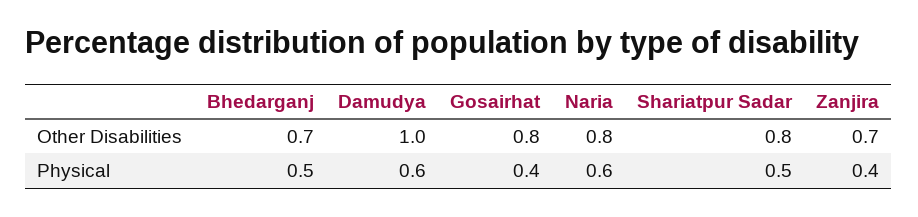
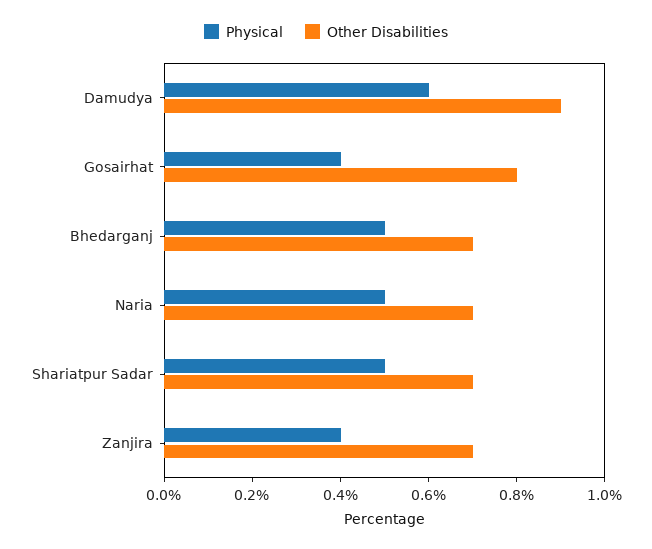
  {
    "Other Disabilities": {
      "Bhedarganj": 0.7,
-     "Damudya": 1,
+     "Damudya": 0.9,
      "Gosairhat": 0.8,
-     "Naria": 0.8,
+     "Naria": 0.7,
-     "Shariatpur Sadar": 0.8,
+     "Shariatpur Sadar": 0.7,
      "Zanjira": 0.7
    },
    "Physical": {
      "Bhedarganj": 0.5,
      "Damudya": 0.6,
      "Gosairhat": 0.4,
-     "Naria": 0.6,
+     "Naria": 0.5,
      "Shariatpur Sadar": 0.5,
      "Zanjira": 0.4
    }
  }

